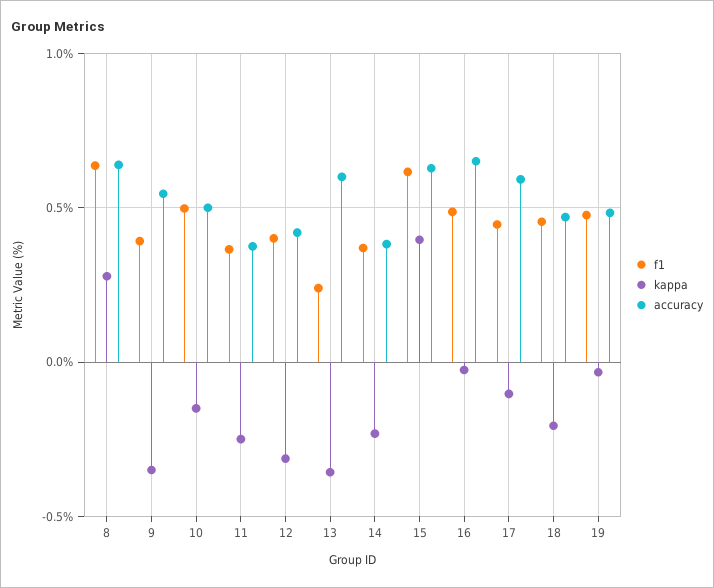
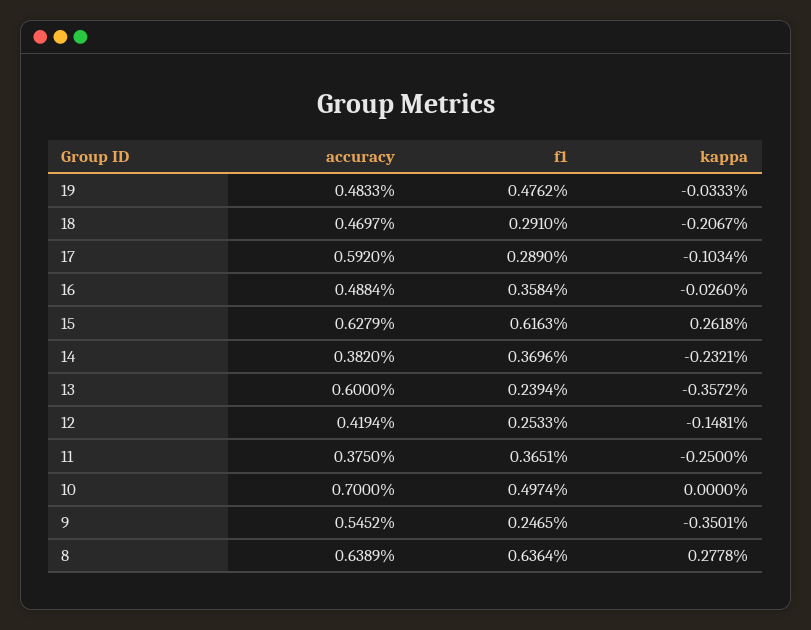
  {
    "f1": {
      "8": 0.6364,
-     "9": 0.4,
+     "9": 0.2465,
      "10": 0.4974,
      "11": 0.3651,
-     "12": 0.4,
+     "12": 0.2533,
      "13": 0.2394,
      "14": 0.3696,
      "15": 0.6163,
-     "16": 0.5,
+     "16": 0.3584,
-     "17": 0.45,
+     "17": 0.289,
-     "18": 0.45,
+     "18": 0.291,
      "19": 0.4762
    },
    "kappa": {
      "8": 0.2778,
      "9": -0.3501,
-     "10": -0.15,
+     "10": 0,
      "11": -0.25,
-     "12": -0.3,
+     "12": -0.1481,
      "13": -0.3572,
      "14": -0.2321,
-     "15": 0.4,
+     "15": 0.2618,
      "16": -0.026,
      "17": -0.1034,
      "18": -0.2067,
      "19": -0.0333
    },
    "accuracy": {
      "8": 0.6389,
      "9": 0.5452,
-     "10": 0.5,
+     "10": 0.7,
      "11": 0.375,
      "12": 0.4194,
      "13": 0.6,
      "14": 0.382,
      "15": 0.6279,
-     "16": 0.65,
+     "16": 0.4884,
      "17": 0.592,
      "18": 0.4697,
      "19": 0.4833
    }
  }

